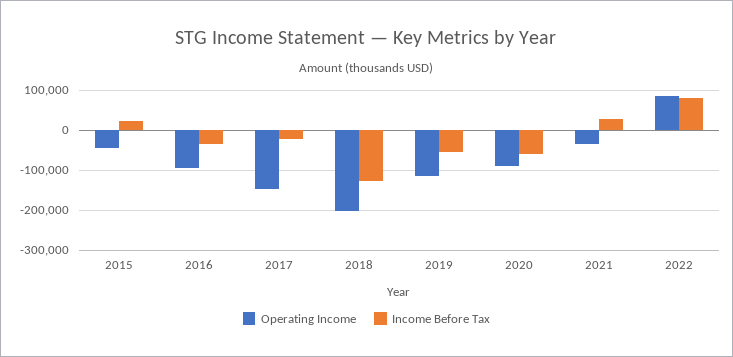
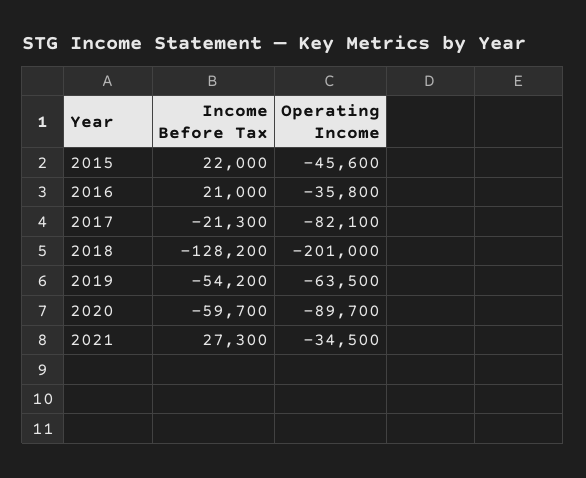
  {
    "Operating Income": {
      "2015": -45600,
-     "2016": -100000,
+     "2016": -35800,
-     "2017": -140000,
+     "2017": -82100,
      "2018": -201000,
-     "2019": -120000,
+     "2019": -63500,
      "2020": -89700,
-     "2021": -34500,
+     "2021": -34500
-     "2022": 80000
    },
    "Income Before Tax": {
      "2015": 22000,
-     "2016": -40000,
+     "2016": 21000,
      "2017": -21300,
      "2018": -128200,
      "2019": -54200,
      "2020": -59700,
-     "2021": 27300,
+     "2021": 27300
-     "2022": 80000
    }
  }

